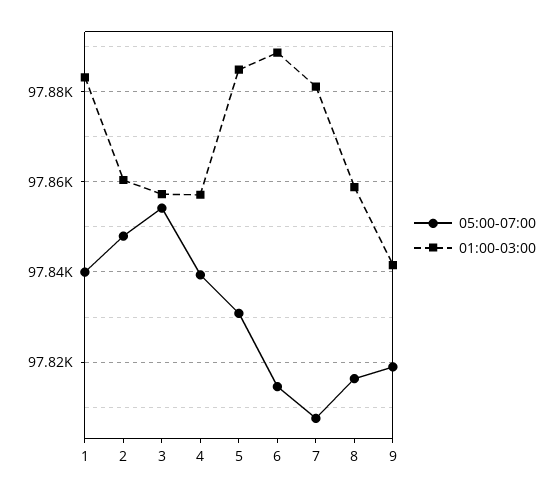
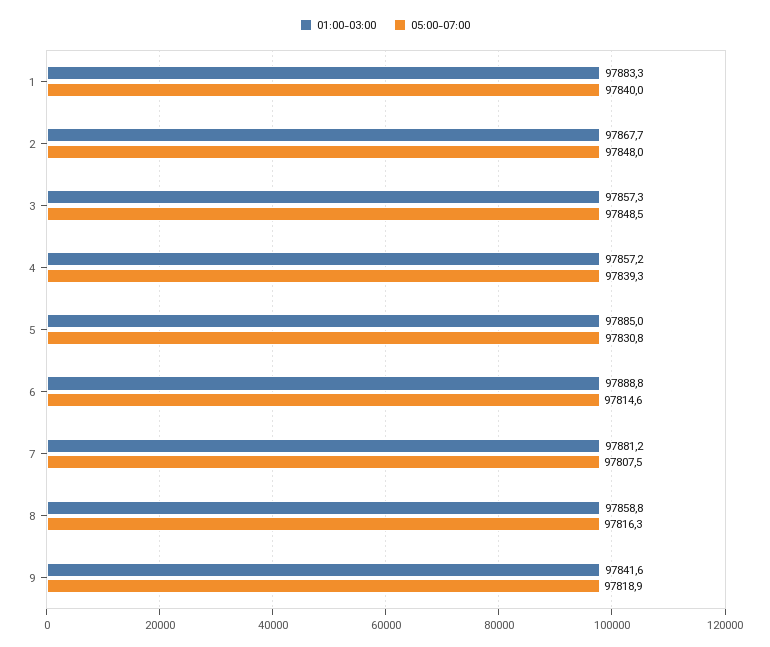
  {
    "05:00-07:00": {
      "1": 97840,
      "2": 97848,
-     "3": 97854,
+     "3": 97848.5,
      "4": 97839.3,
      "5": 97830.8,
      "6": 97814.6,
      "7": 97807.5,
      "8": 97816.3,
      "9": 97818.9
    },
    "01:00-03:00": {
      "1": 97883.3,
-     "2": 97860,
+     "2": 97867.7,
      "3": 97857.3,
      "4": 97857.2,
      "5": 97885,
      "6": 97888.8,
      "7": 97881.2,
      "8": 97858.8,
      "9": 97841.6
    }
  }

